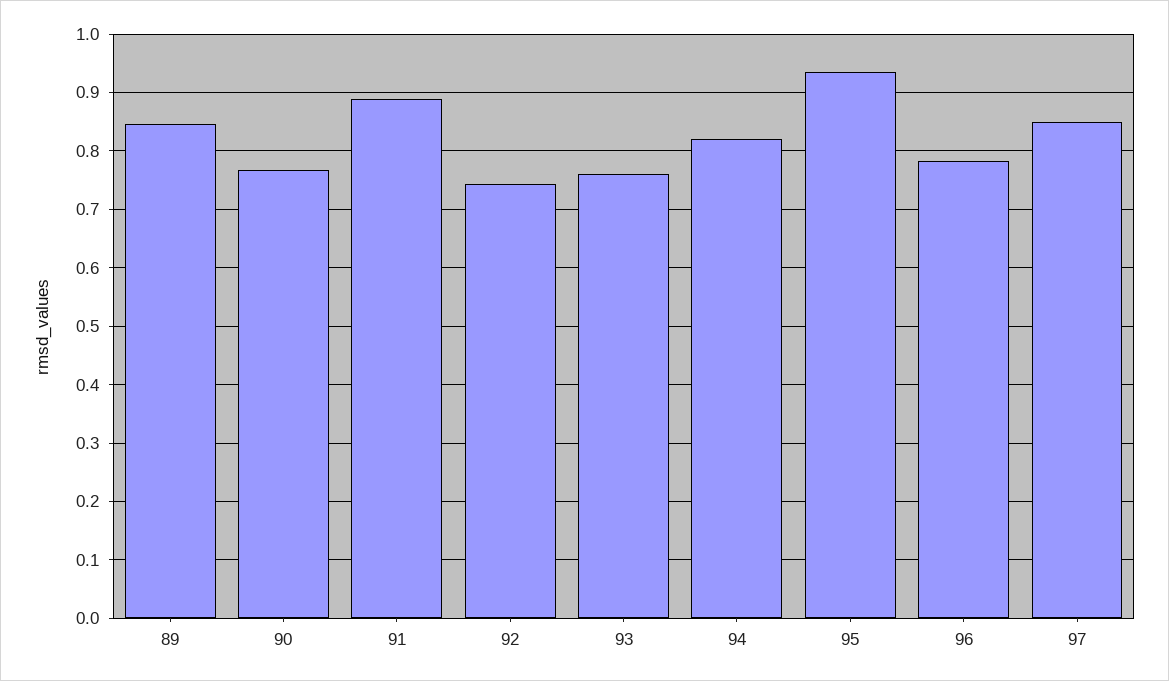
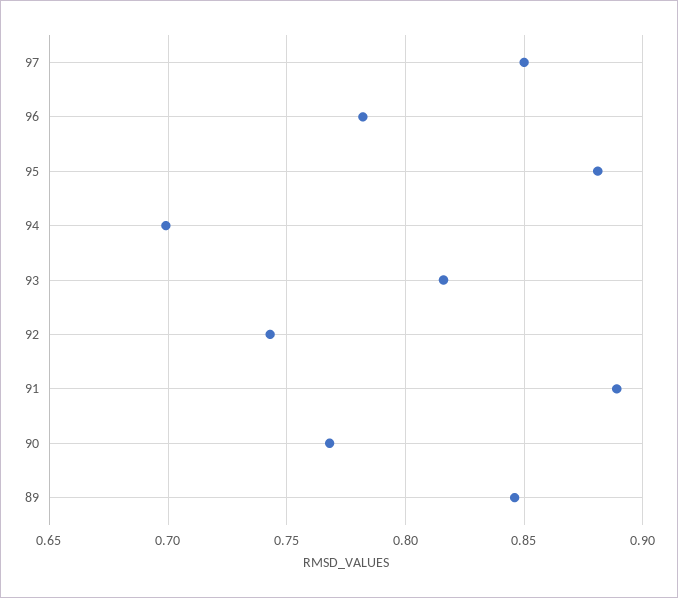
  {
    "89": 0.845,
    "90": 0.77,
    "91": 0.89,
    "92": 0.745,
-   "93": 0.76,
+   "93": 0.815,
-   "94": 0.82,
+   "94": 0.7,
-   "95": 0.94,
+   "95": 0.88,
    "96": 0.78,
    "97": 0.85
  }

